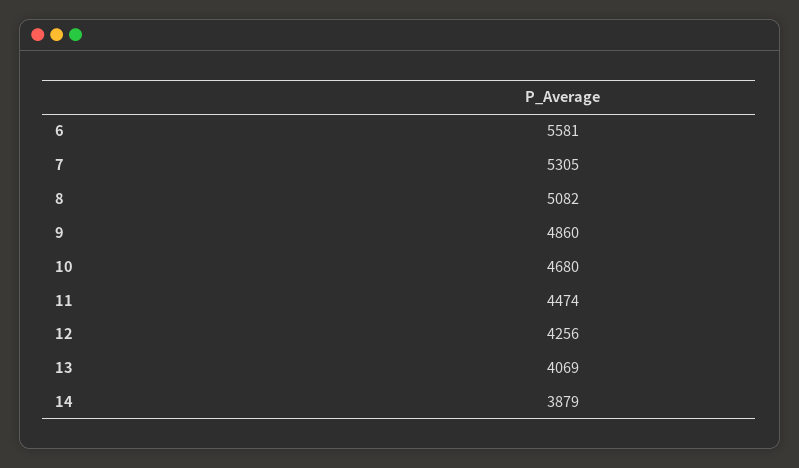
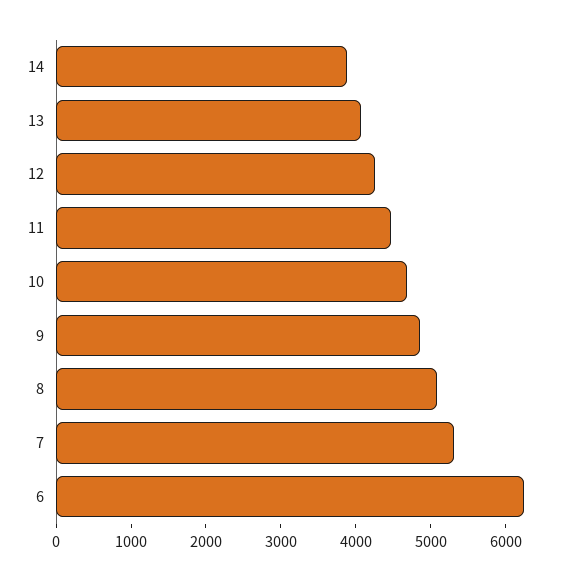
  {
-   "6": 5581,
+   "6": 6200,
    "7": 5305,
    "8": 5082,
    "9": 4860,
    "10": 4680,
    "11": 4474,
    "12": 4256,
    "13": 4069,
    "14": 3879
  }

